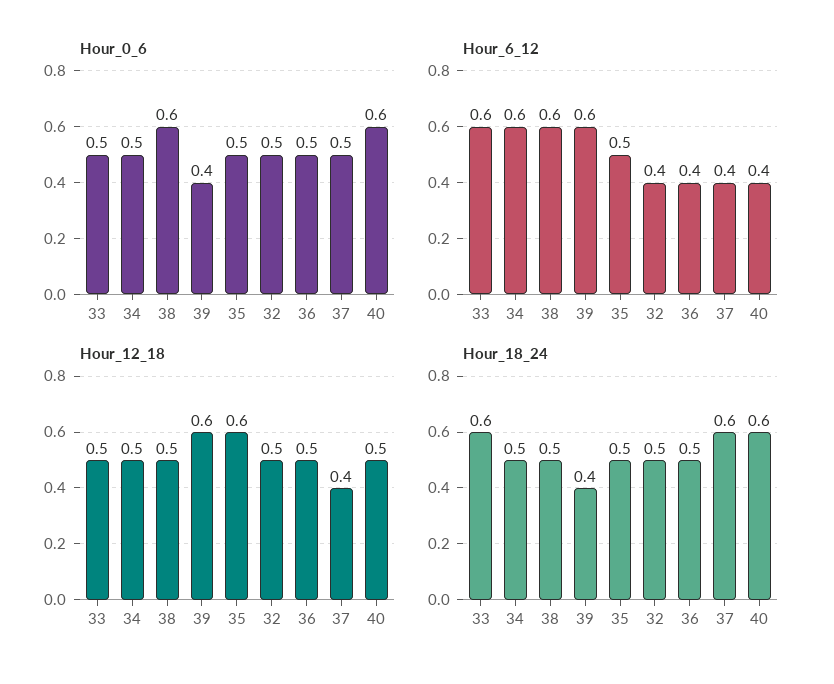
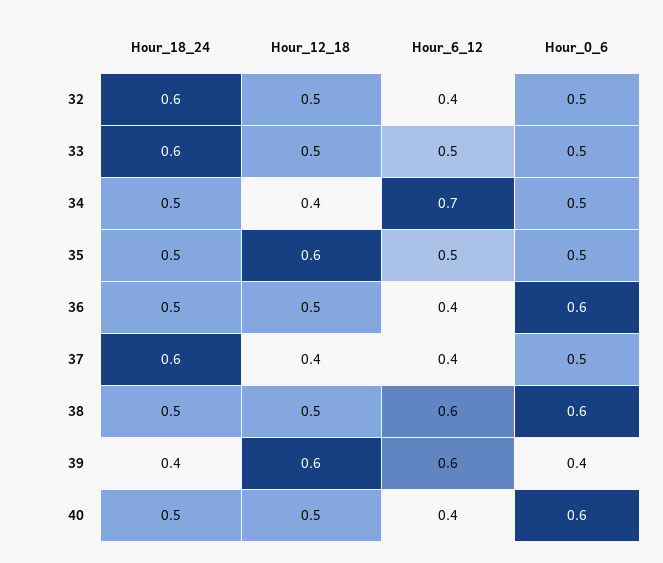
  {
    "Hour_0_6": {
      "33": 0.5,
      "34": 0.5,
      "38": 0.6,
      "39": 0.4,
      "35": 0.5,
      "32": 0.5,
-     "36": 0.5,
+     "36": 0.6,
      "37": 0.5,
      "40": 0.6
    },
    "Hour_6_12": {
-     "33": 0.6,
+     "33": 0.5,
-     "34": 0.6,
+     "34": 0.7,
      "38": 0.6,
      "39": 0.6,
      "35": 0.5,
      "32": 0.4,
      "36": 0.4,
      "37": 0.4,
      "40": 0.4
    },
    "Hour_12_18": {
      "33": 0.5,
-     "34": 0.5,
+     "34": 0.4,
      "38": 0.5,
      "39": 0.6,
      "35": 0.6,
      "32": 0.5,
      "36": 0.5,
      "37": 0.4,
      "40": 0.5
    },
    "Hour_18_24": {
      "33": 0.6,
      "34": 0.5,
      "38": 0.5,
      "39": 0.4,
      "35": 0.5,
-     "32": 0.5,
+     "32": 0.6,
      "36": 0.5,
      "37": 0.6,
-     "40": 0.6
+     "40": 0.5
    }
  }

